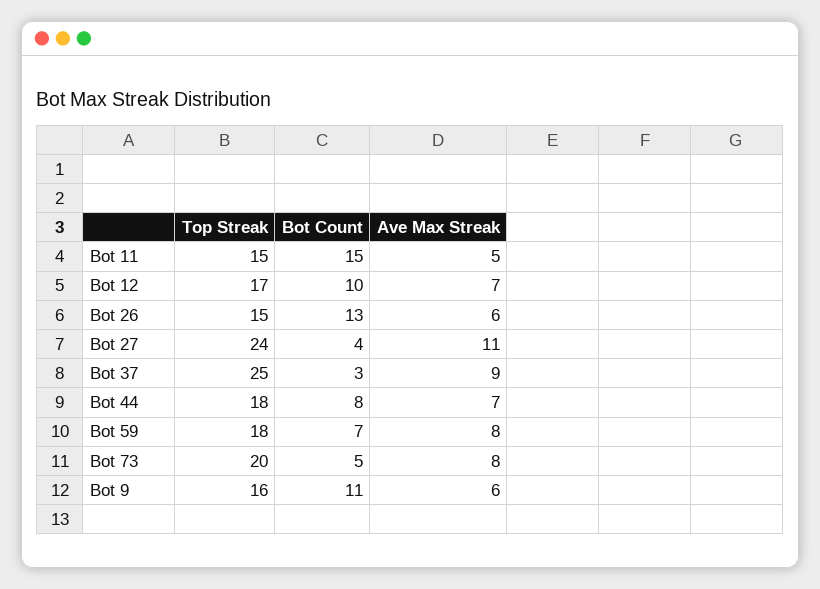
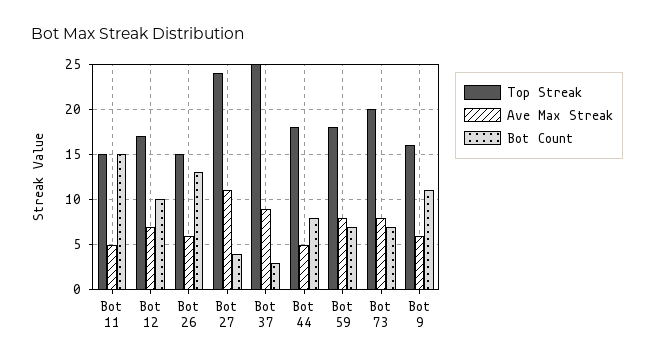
  {
    "Top Streak": {
      "Bot 11": 15,
      "Bot 12": 17,
      "Bot 26": 15,
      "Bot 27": 24,
      "Bot 37": 25,
      "Bot 44": 18,
      "Bot 59": 18,
      "Bot 73": 20,
      "Bot 9": 16
    },
    "Bot Count": {
      "Bot 11": 15,
      "Bot 12": 10,
      "Bot 26": 13,
      "Bot 27": 4,
      "Bot 37": 3,
      "Bot 44": 8,
      "Bot 59": 7,
-     "Bot 73": 5,
+     "Bot 73": 7,
      "Bot 9": 11
    },
    "Ave Max Streak": {
      "Bot 11": 5,
      "Bot 12": 7,
      "Bot 26": 6,
      "Bot 27": 11,
      "Bot 37": 9,
-     "Bot 44": 7,
+     "Bot 44": 5,
      "Bot 59": 8,
      "Bot 73": 8,
      "Bot 9": 6
    }
  }

